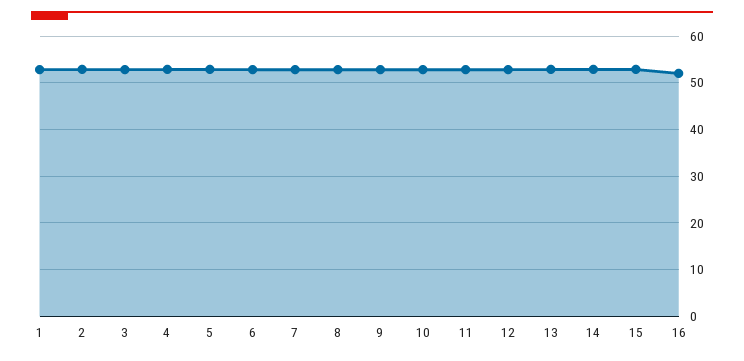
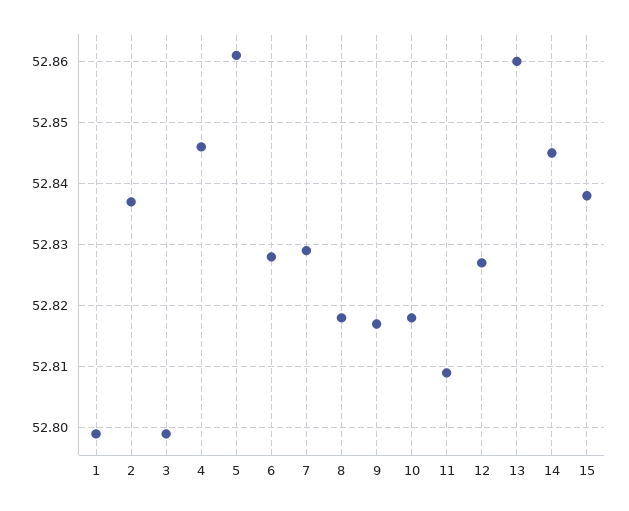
  {
    "1": 52.799,
    "2": 52.837,
    "3": 52.799,
    "4": 52.846,
    "5": 52.861,
    "6": 52.828,
    "7": 52.829,
    "8": 52.818,
    "9": 52.817,
    "10": 52.818,
    "11": 52.809,
    "12": 52.827,
    "13": 52.86,
    "14": 52.845,
-   "15": 52.838,
+   "15": 52.838
-   "16": 52
  }

